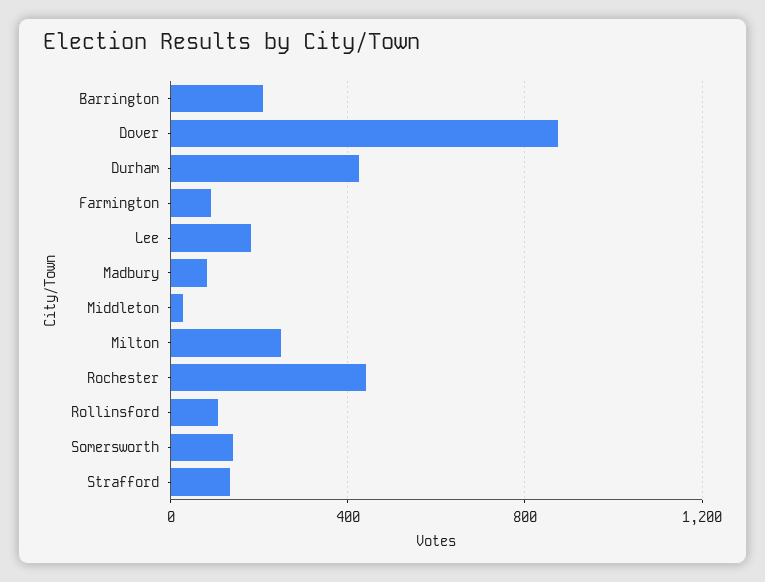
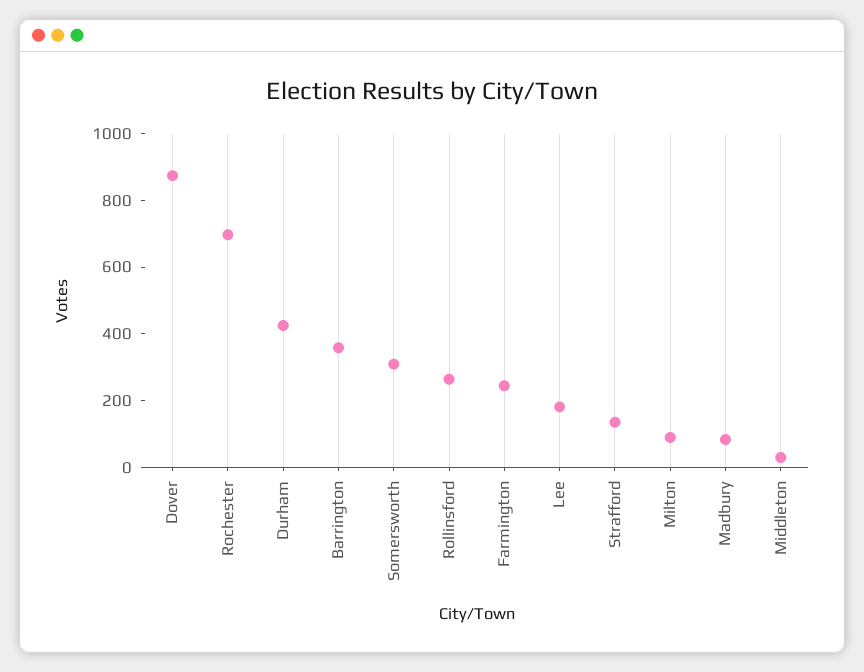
  {
-   "Barrington": 200,
+   "Barrington": 350,
    "Dover": 850,
    "Durham": 450,
-   "Farmington": 100,
+   "Farmington": 250,
    "Lee": 200,
    "Madbury": 100,
    "Middleton": 50,
-   "Milton": 250,
+   "Milton": 100,
-   "Rochester": 450,
+   "Rochester": 700,
-   "Rollinsford": 100,
+   "Rollinsford": 250,
-   "Somersworth": 150,
+   "Somersworth": 300,
    "Strafford": 150
  }

